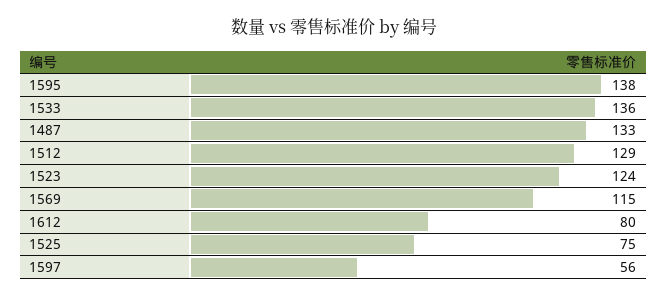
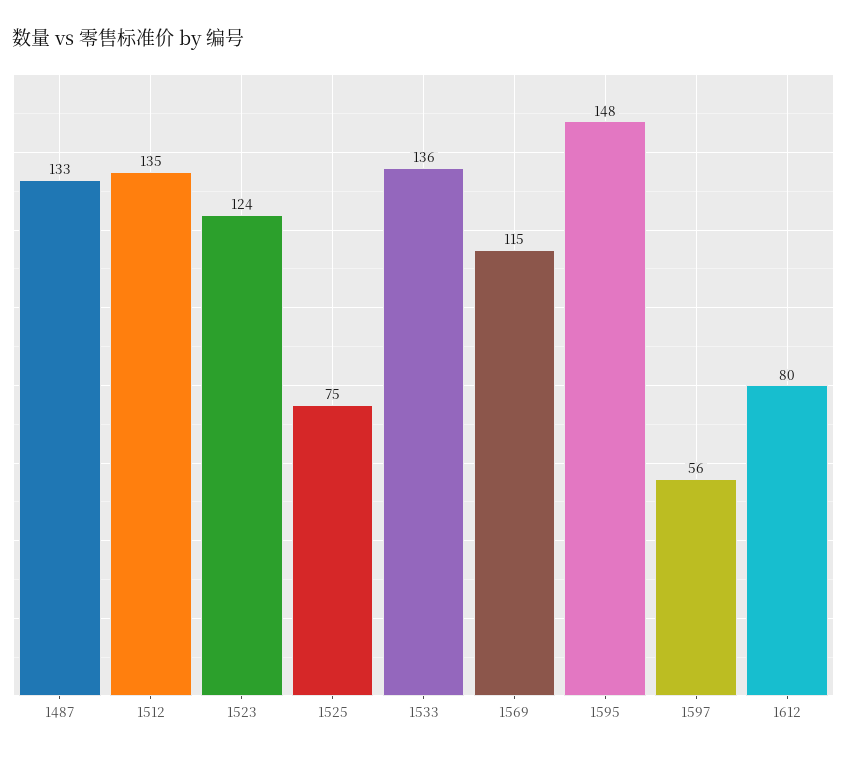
  {
-   "1595": 138,
+   "1595": 148,
    "1533": 136,
    "1487": 133,
-   "1512": 129,
+   "1512": 135,
    "1523": 124,
    "1569": 115,
    "1612": 80,
    "1525": 75,
    "1597": 56
  }

